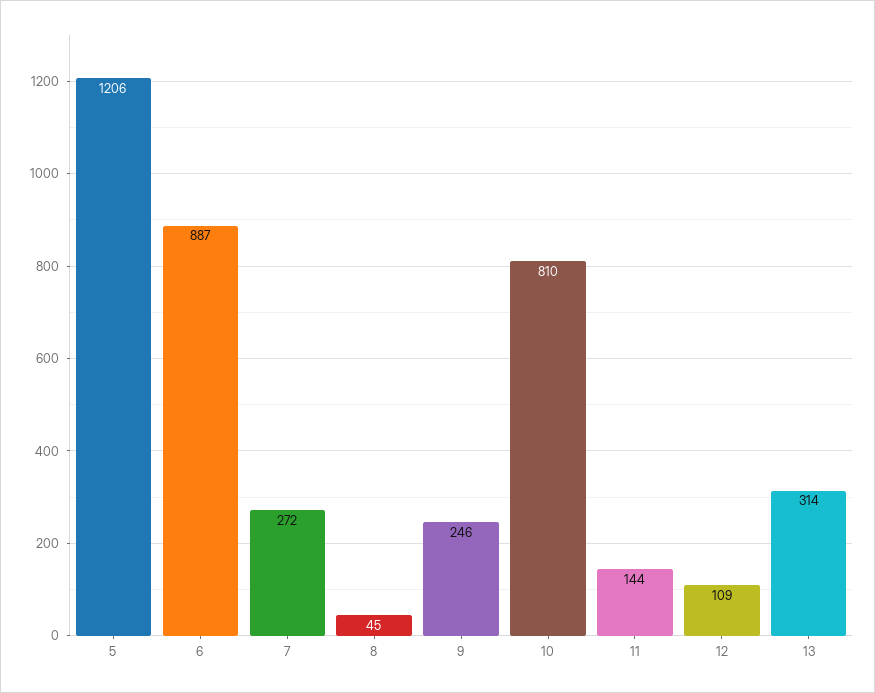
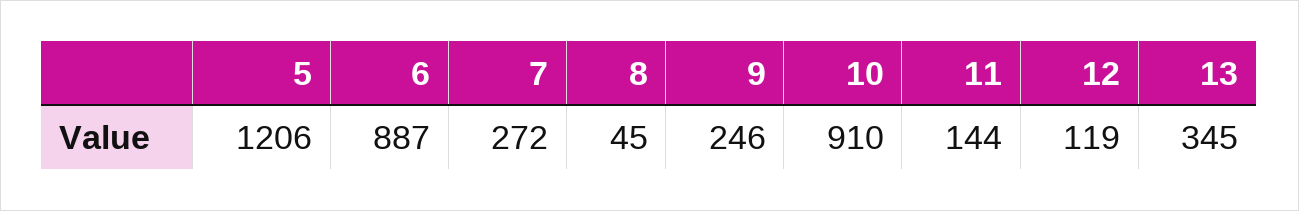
  {
    "5": 1206,
    "6": 887,
    "7": 272,
    "8": 45,
    "9": 246,
-   "10": 810,
+   "10": 910,
    "11": 144,
-   "12": 109,
+   "12": 119,
-   "13": 314
+   "13": 345
  }

